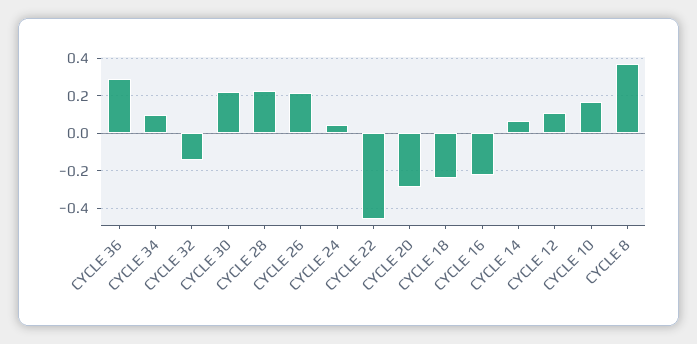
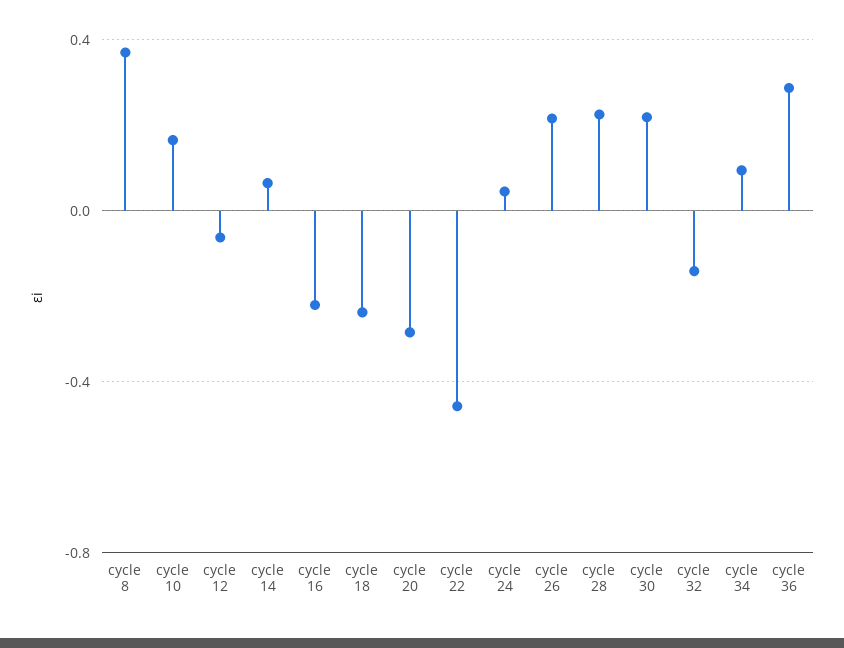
  {
    "CYCLE 36": 0.3,
    "CYCLE 34": 0.1,
    "CYCLE 32": -0.15,
    "CYCLE 30": 0.2,
    "CYCLE 28": 0.25,
    "CYCLE 26": 0.2,
    "CYCLE 24": 0.05,
    "CYCLE 22": -0.45,
    "CYCLE 20": -0.3,
    "CYCLE 18": -0.25,
    "CYCLE 16": -0.2,
    "CYCLE 14": 0.05,
-   "CYCLE 12": 0.1,
+   "CYCLE 12": -0.05,
    "CYCLE 10": 0.15,
    "CYCLE 8": 0.35
  }

